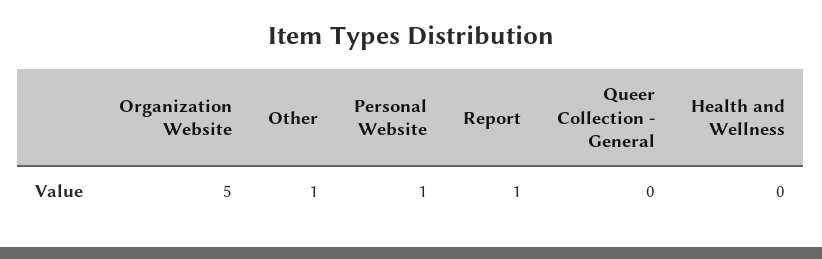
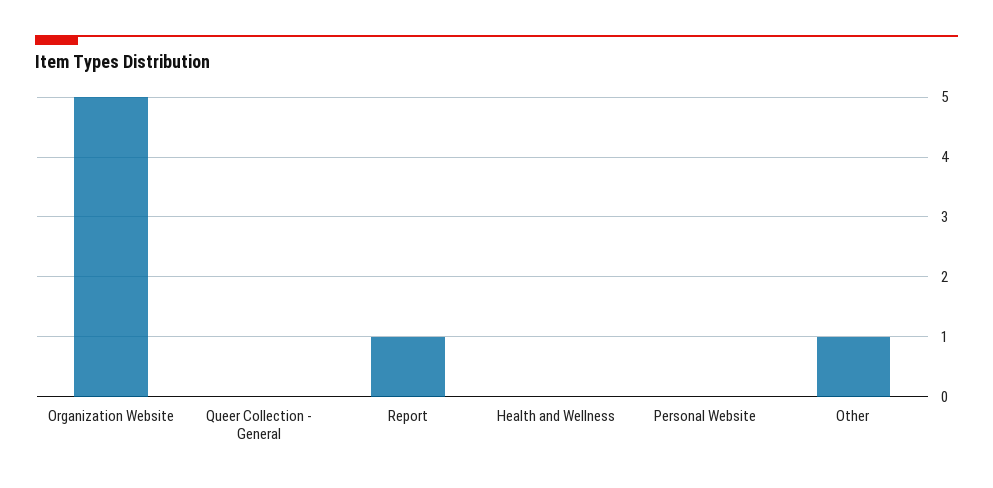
  {
    "Organization Website": 5,
    "Other": 1,
-   "Personal Website": 1,
+   "Personal Website": 0,
    "Report": 1,
    "Queer Collection - General": 0,
    "Health and Wellness": 0
  }

